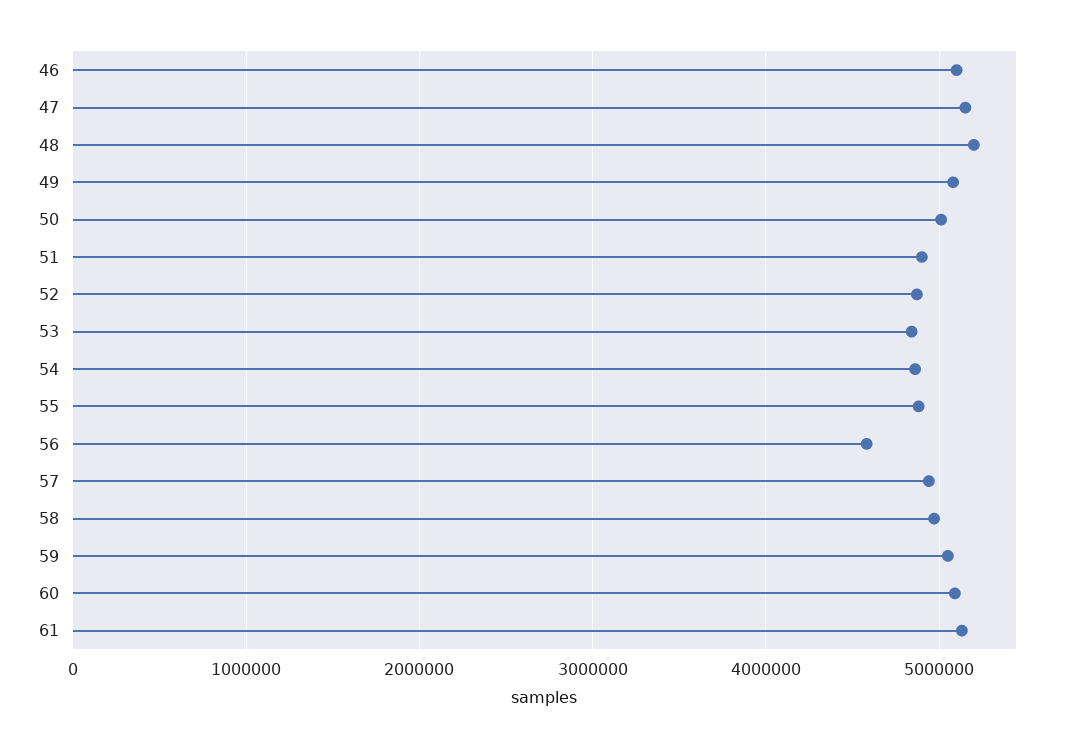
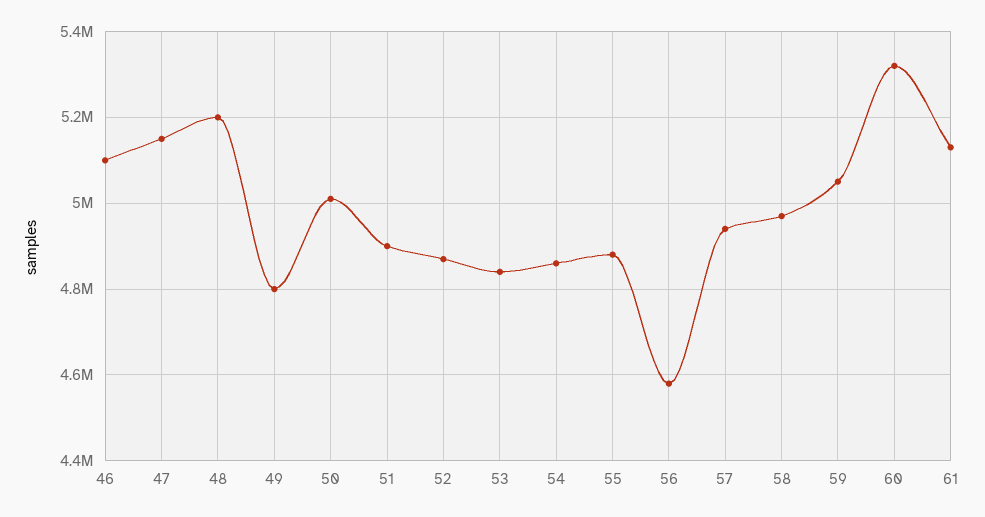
  {
    "46": 5100000,
    "47": 5160000,
    "48": 5200000,
-   "49": 5100000,
+   "49": 4800000,
    "50": 5020000,
    "51": 4900000,
    "52": 4880000,
    "53": 4840000,
    "54": 4860000,
    "55": 4880000,
    "56": 4580000,
    "57": 4940000,
    "58": 4980000,
    "59": 5060000,
-   "60": 5100000,
+   "60": 5320000,
    "61": 5140000
  }

